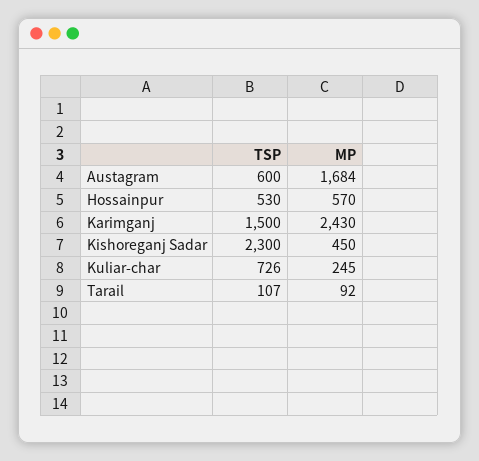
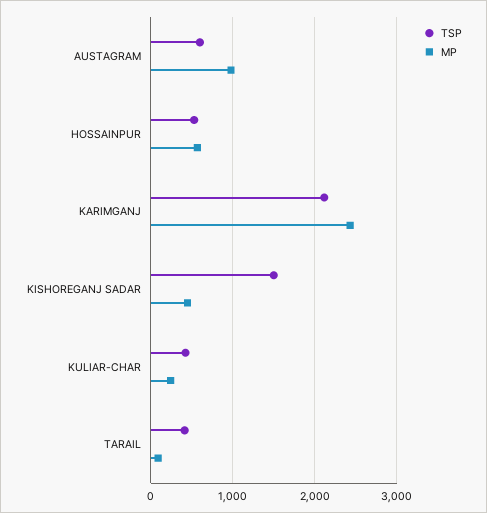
  {
    "TSP": {
      "Austagram": 600,
      "Hossainpur": 530,
-     "Karimganj": 1500,
+     "Karimganj": 2100,
-     "Kishoreganj Sadar": 2300,
+     "Kishoreganj Sadar": 1500,
-     "Kuliar-char": 726,
+     "Kuliar-char": 400,
-     "Tarail": 107
+     "Tarail": 400
    },
    "MP": {
-     "Austagram": 1684,
+     "Austagram": 1000,
      "Hossainpur": 570,
      "Karimganj": 2430,
      "Kishoreganj Sadar": 450,
      "Kuliar-char": 245,
      "Tarail": 92
    }
  }

